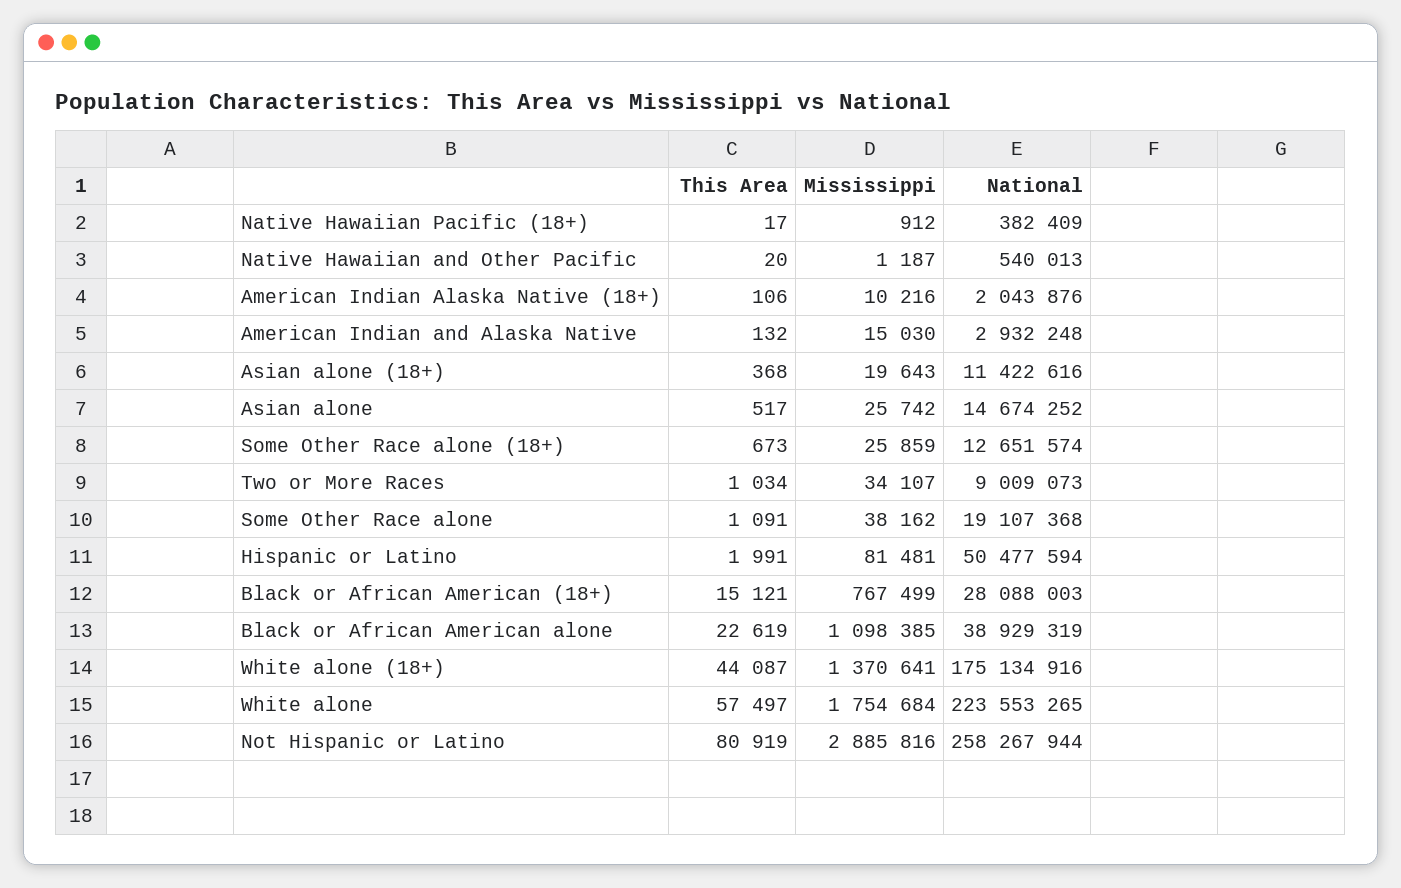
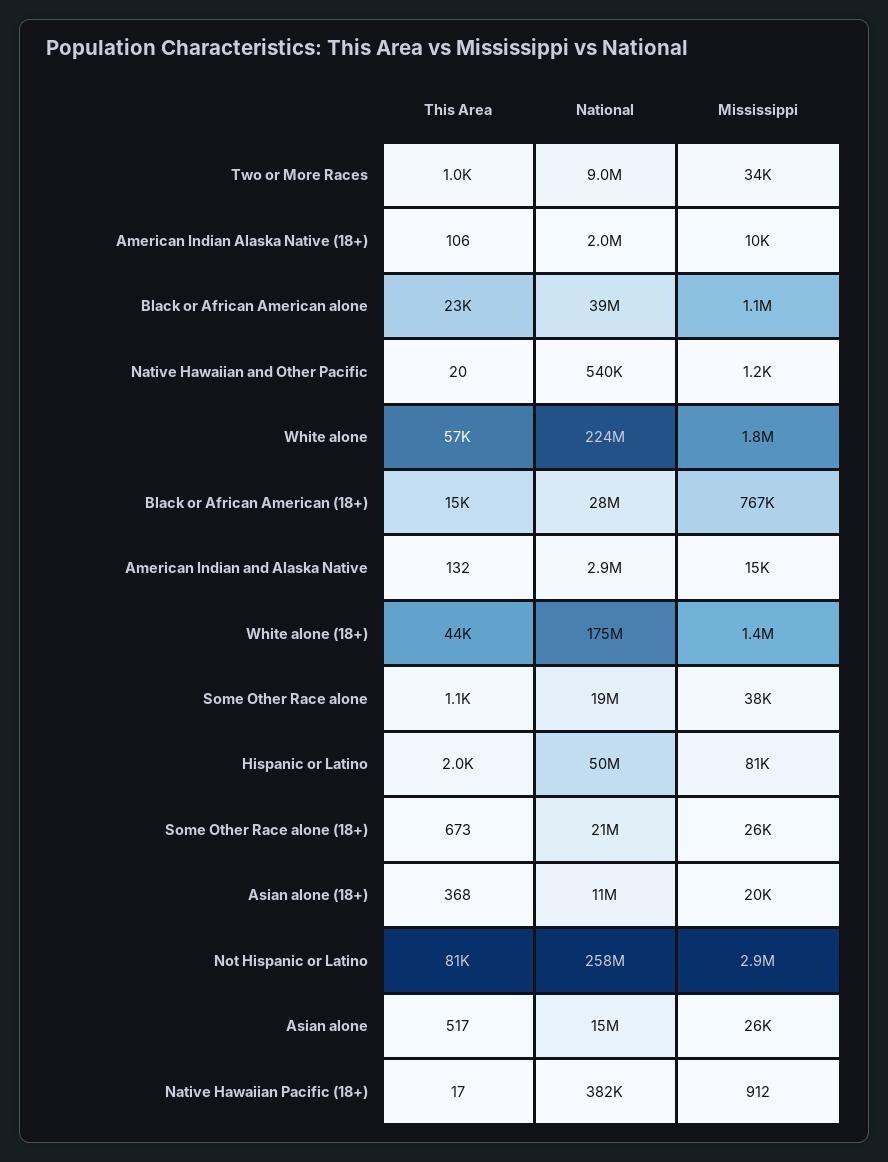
  {
    "This Area": {
      "Native Hawaiian Pacific (18+)": 17,
      "Native Hawaiian and Other Pacific": 20,
      "American Indian Alaska Native (18+)": 106,
      "American Indian and Alaska Native": 132,
      "Asian alone (18+)": 368,
      "Asian alone": 517,
      "Some Other Race alone (18+)": 673,
      "Two or More Races": 1034,
      "Some Other Race alone": 1091,
      "Hispanic or Latino": 1991,
      "Black or African American (18+)": 15121,
      "Black or African American alone": 22619,
      "White alone (18+)": 44087,
      "White alone": 57497,
      "Not Hispanic or Latino": 80919
    },
    "Mississippi": {
      "Native Hawaiian Pacific (18+)": 912,
      "Native Hawaiian and Other Pacific": 1187,
      "American Indian Alaska Native (18+)": 10216,
      "American Indian and Alaska Native": 15030,
      "Asian alone (18+)": 19643,
      "Asian alone": 25742,
      "Some Other Race alone (18+)": 25859,
      "Two or More Races": 34107,
      "Some Other Race alone": 38162,
      "Hispanic or Latino": 81481,
      "Black or African American (18+)": 767499,
      "Black or African American alone": 1098385,
      "White alone (18+)": 1370641,
      "White alone": 1754684,
      "Not Hispanic or Latino": 2885816
    },
    "National": {
      "Native Hawaiian Pacific (18+)": 382409,
      "Native Hawaiian and Other Pacific": 540013,
      "American Indian Alaska Native (18+)": 2043876,
      "American Indian and Alaska Native": 2932248,
      "Asian alone (18+)": 11422616,
      "Asian alone": 14674252,
-     "Some Other Race alone (18+)": 12651574,
+     "Some Other Race alone (18+)": 21000000,
      "Two or More Races": 9009073,
      "Some Other Race alone": 19107368,
      "Hispanic or Latino": 50477594,
      "Black or African American (18+)": 28088003,
      "Black or African American alone": 38929319,
      "White alone (18+)": 175134916,
      "White alone": 223553265,
      "Not Hispanic or Latino": 258267944
    }
  }

